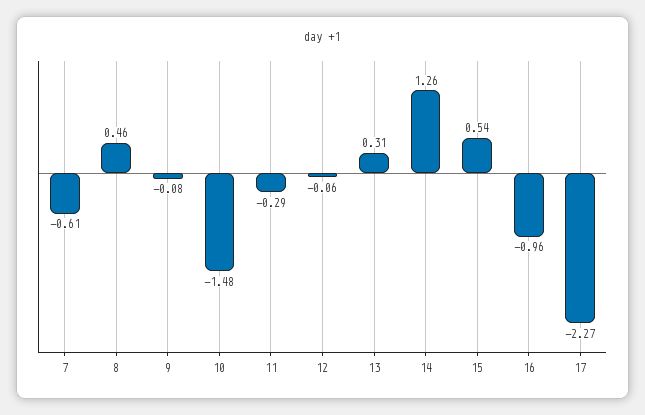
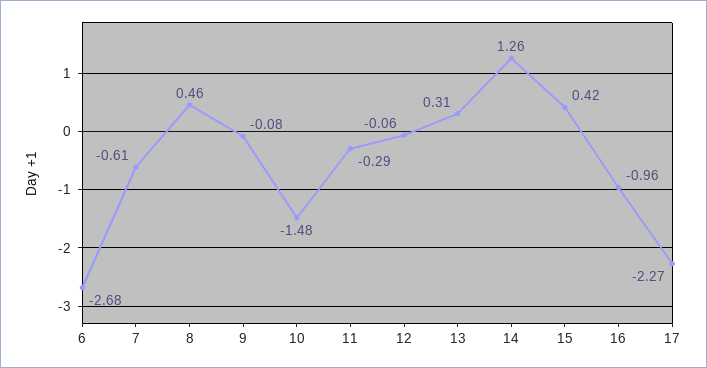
  {
    "7": -0.61,
    "8": 0.46,
    "9": -0.08,
    "10": -1.48,
    "11": -0.29,
    "12": -0.06,
    "13": 0.31,
    "14": 1.26,
-   "15": 0.54,
+   "15": 0.42,
    "16": -0.96,
-   "17": -2.27
+   "17": -2.27,
+   "6": -2.68
  }

